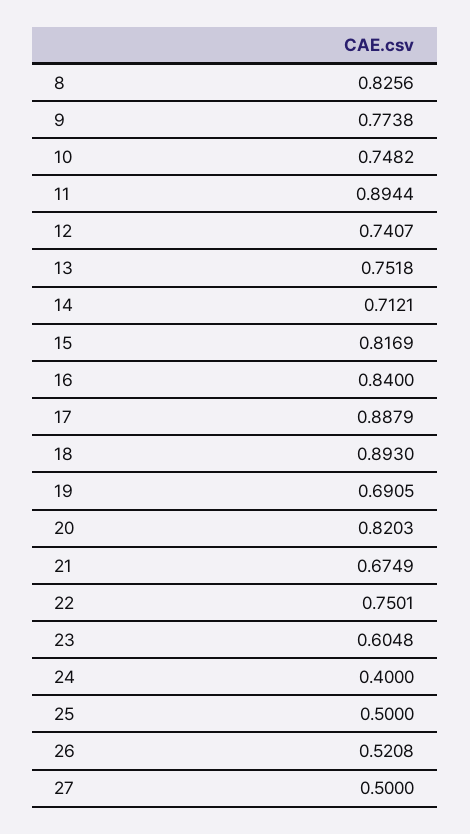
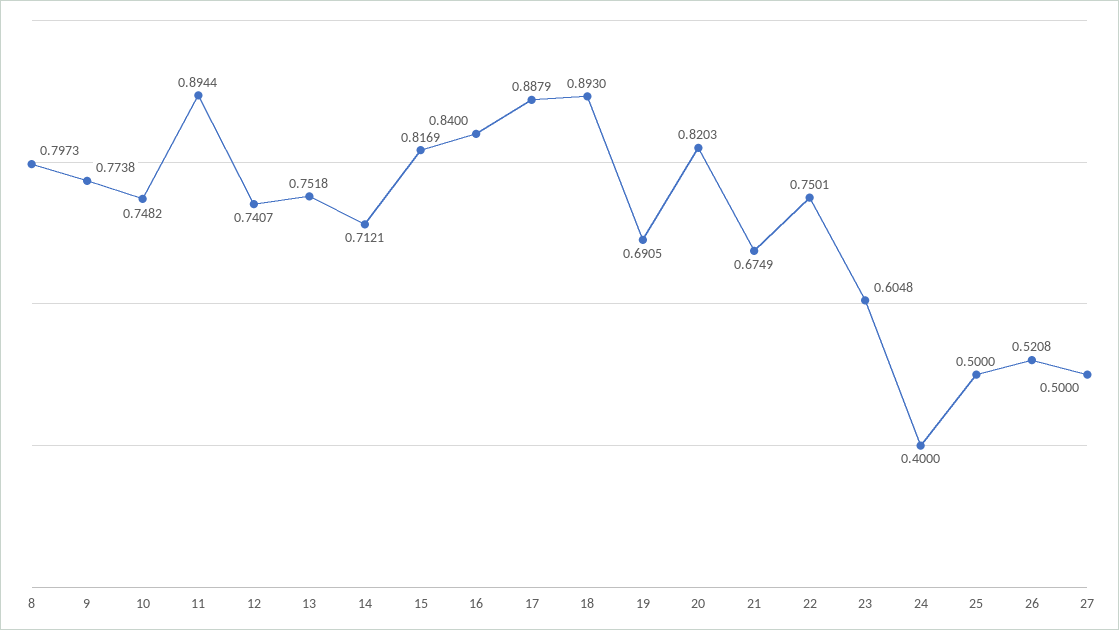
  {
-   "8": 0.8256,
+   "8": 0.7973,
    "9": 0.7738,
    "10": 0.7482,
    "11": 0.8944,
    "12": 0.7407,
    "13": 0.7518,
    "14": 0.7121,
    "15": 0.8169,
    "16": 0.84,
    "17": 0.8879,
    "18": 0.893,
    "19": 0.6905,
    "20": 0.8203,
    "21": 0.6749,
    "22": 0.7501,
    "23": 0.6048,
    "24": 0.4,
    "25": 0.5,
    "26": 0.5208,
    "27": 0.5
  }

